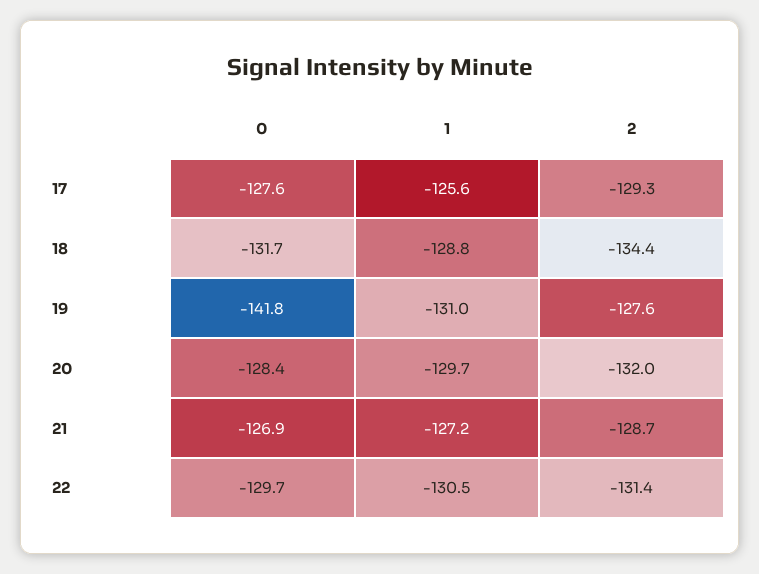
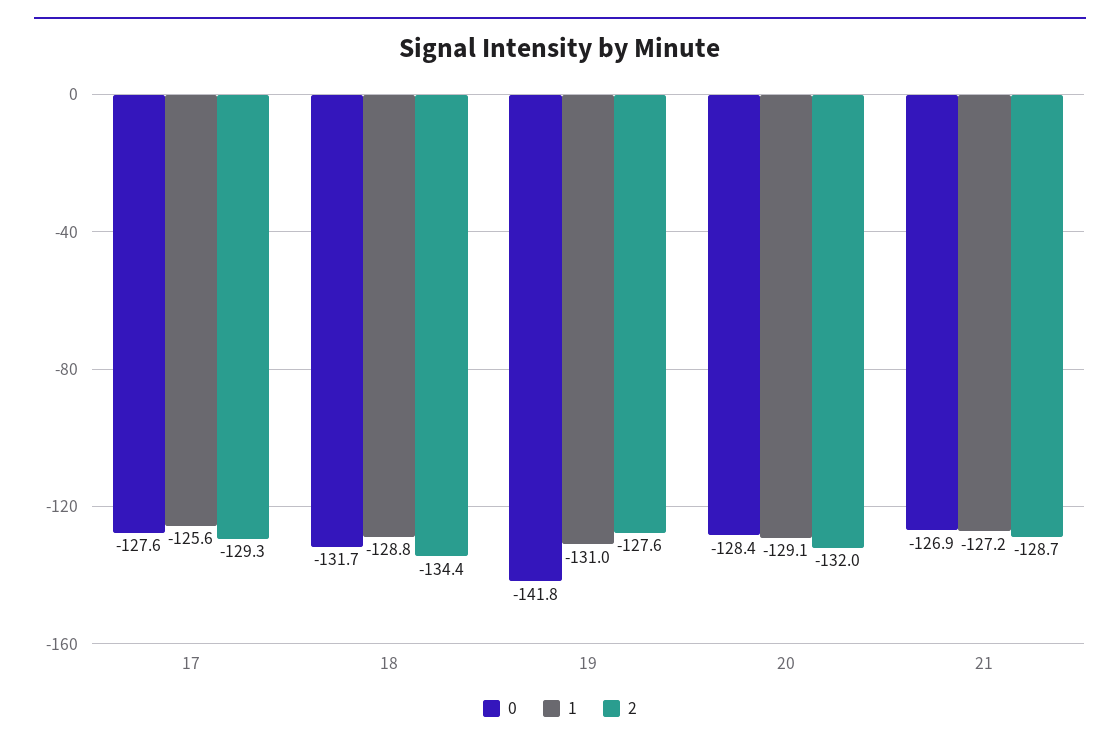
  {
    "0": {
      "17": -127.6,
      "18": -131.7,
      "19": -141.8,
      "20": -128.4,
-     "21": -126.9,
+     "21": -126.9
-     "22": -129.7
    },
    "1": {
      "17": -125.6,
      "18": -128.8,
      "19": -131,
-     "20": -129.7,
+     "20": -129.1,
-     "21": -127.2,
+     "21": -127.2
-     "22": -130.5
    },
    "2": {
      "17": -129.3,
      "18": -134.4,
      "19": -127.6,
      "20": -132,
-     "21": -128.7,
+     "21": -128.7
-     "22": -131.4
    }
  }

